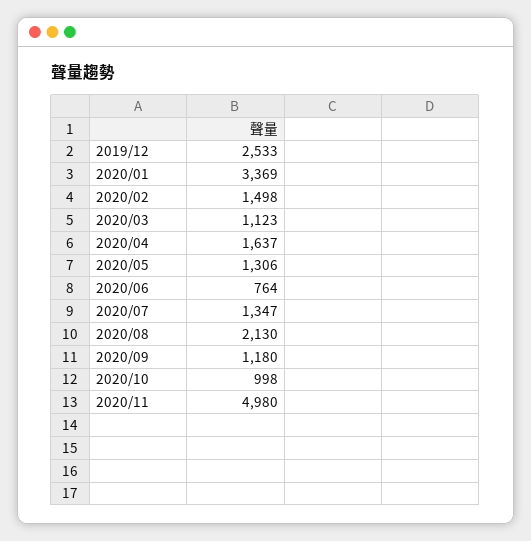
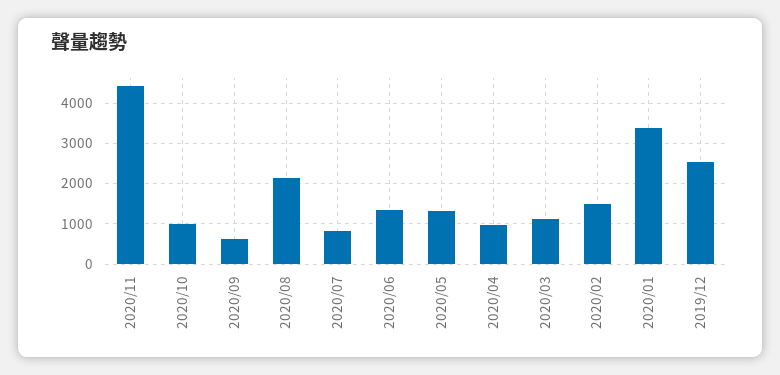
  {
    "2019/12": 2533,
    "2020/01": 3369,
    "2020/02": 1498,
    "2020/03": 1123,
-   "2020/04": 1637,
+   "2020/04": 1000,
    "2020/05": 1306,
-   "2020/06": 764,
+   "2020/06": 1400,
-   "2020/07": 1347,
+   "2020/07": 800,
    "2020/08": 2130,
-   "2020/09": 1180,
+   "2020/09": 600,
    "2020/10": 998,
-   "2020/11": 4980
+   "2020/11": 4400
  }

